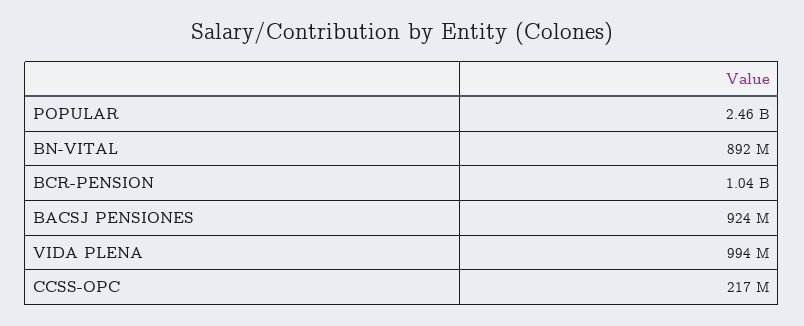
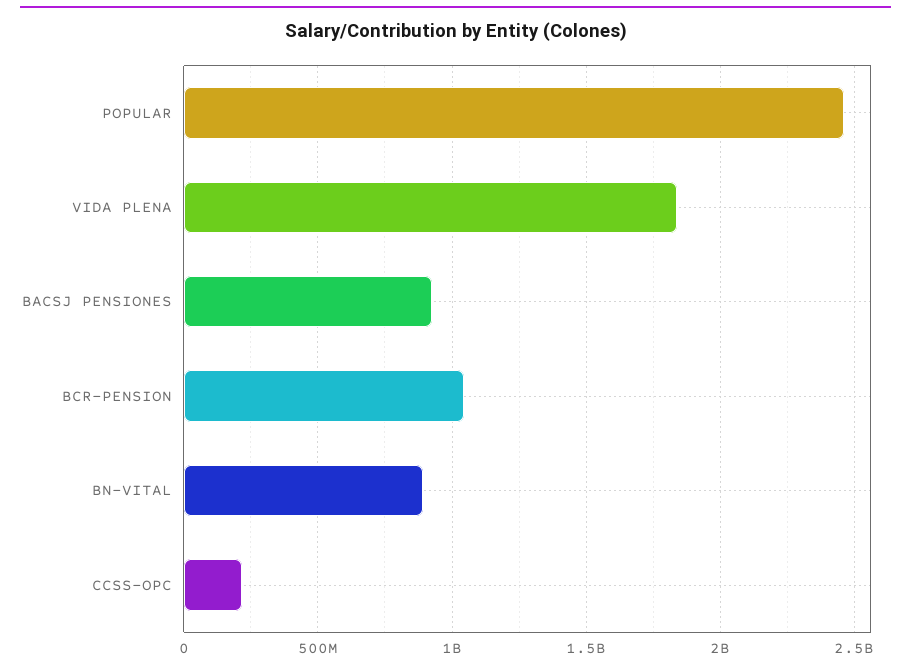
  {
    "POPULAR": 2460000000,
    "BN-VITAL": 892000000,
    "BCR-PENSION": 1040000000,
    "BACSJ PENSIONES": 924000000,
-   "VIDA PLENA": 994000000,
+   "VIDA PLENA": 1850000000,
    "CCSS-OPC": 217000000
  }

